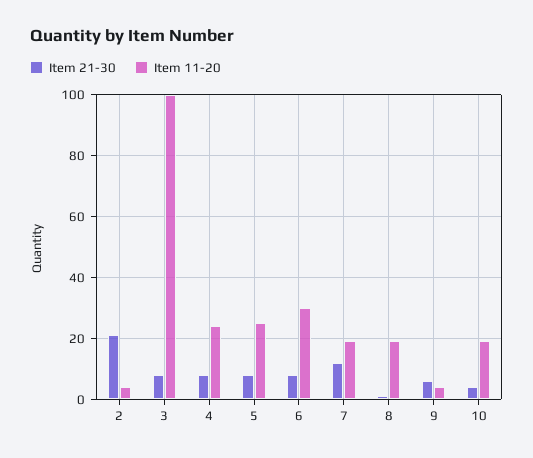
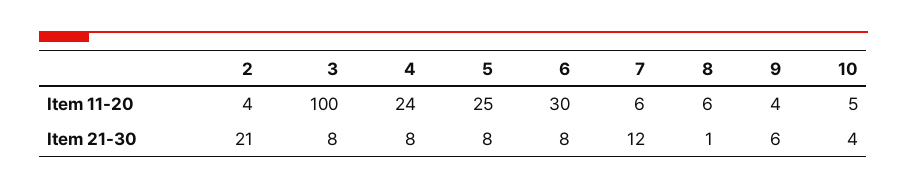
  {
    "Item 21-30": {
      "2": 21,
      "3": 8,
      "4": 8,
      "5": 8,
      "6": 8,
      "7": 12,
      "8": 1,
      "9": 6,
      "10": 4
    },
    "Item 11-20": {
      "2": 4,
      "3": 100,
      "4": 24,
      "5": 25,
      "6": 30,
-     "7": 20,
+     "7": 6,
-     "8": 20,
+     "8": 6,
      "9": 4,
-     "10": 20
+     "10": 5
    }
  }

